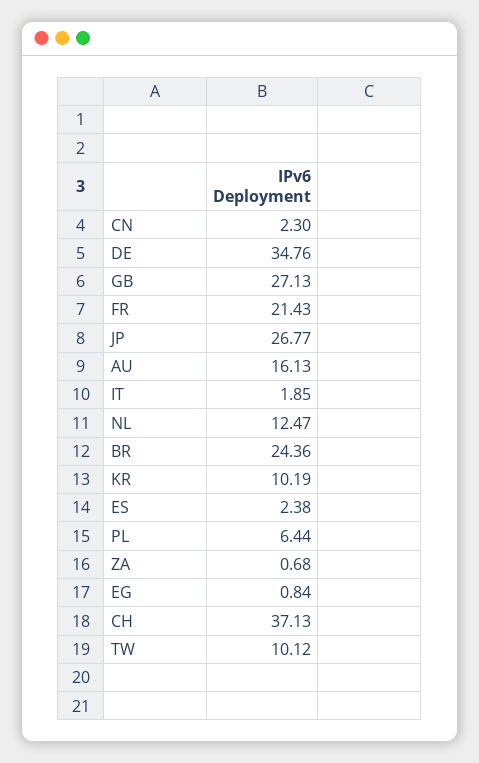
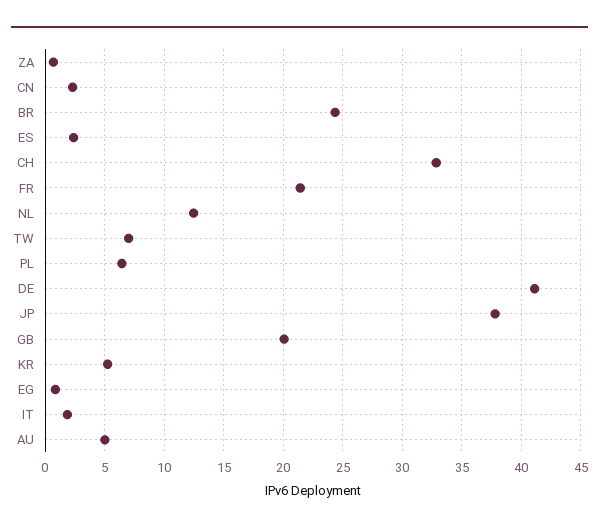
  {
    "CN": 2.3,
-   "DE": 34.76,
+   "DE": 41,
-   "GB": 27.13,
+   "GB": 20,
    "FR": 21.43,
-   "JP": 26.77,
+   "JP": 38,
-   "AU": 16.13,
+   "AU": 5,
    "IT": 1.85,
    "NL": 12.47,
    "BR": 24.36,
-   "KR": 10.19,
+   "KR": 5,
    "ES": 2.38,
    "PL": 6.44,
    "ZA": 0.68,
    "EG": 0.84,
-   "CH": 37.13,
+   "CH": 33,
-   "TW": 10.12
+   "TW": 7
  }

